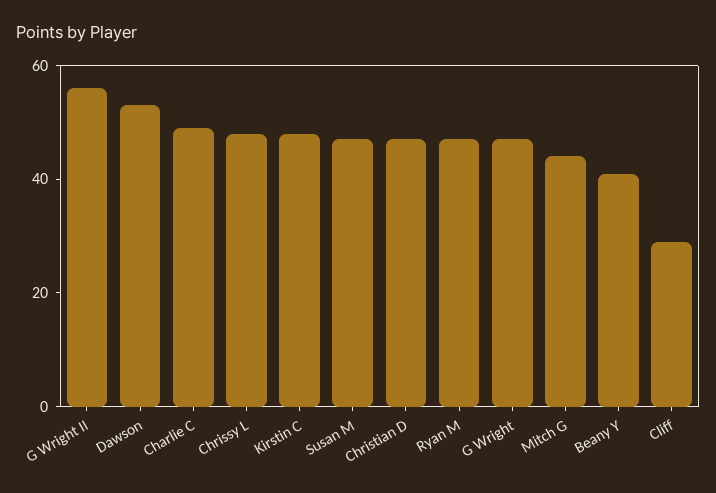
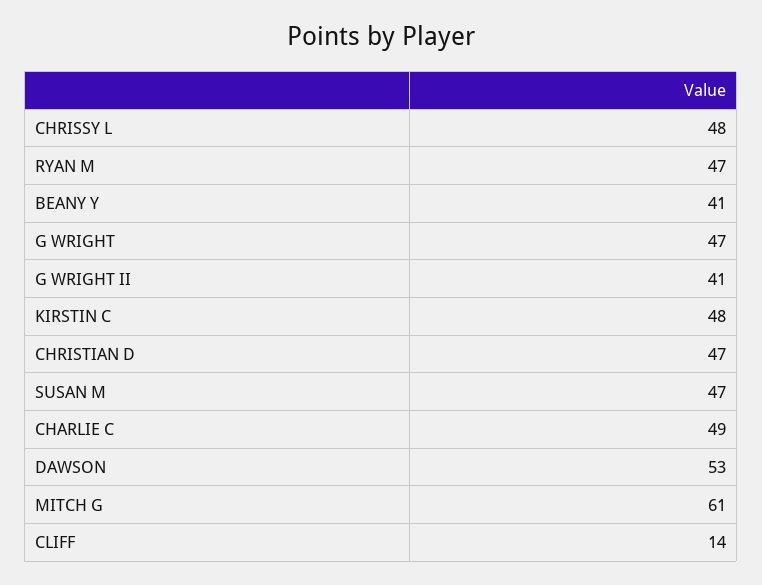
  {
-   "G Wright II": 55,
+   "G Wright II": 41,
    "Dawson": 53,
    "Charlie C": 49,
    "Chrissy L": 48,
    "Kirstin C": 48,
    "Susan M": 47,
    "Christian D": 47,
    "Ryan M": 47,
    "G Wright": 47,
-   "Mitch G": 45,
+   "Mitch G": 61,
    "Beany Y": 41,
-   "Cliff": 30
+   "Cliff": 14
  }

